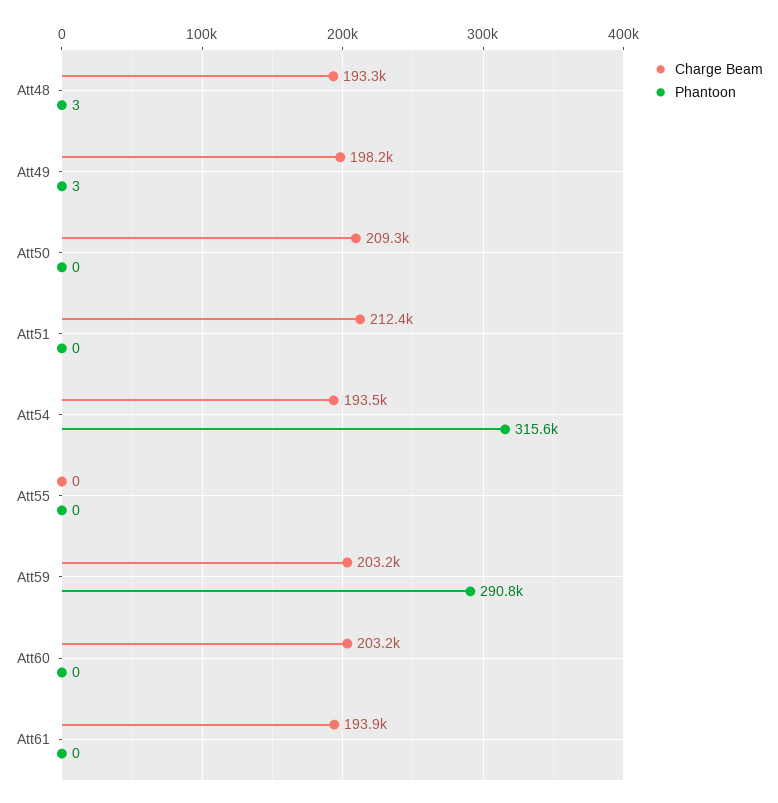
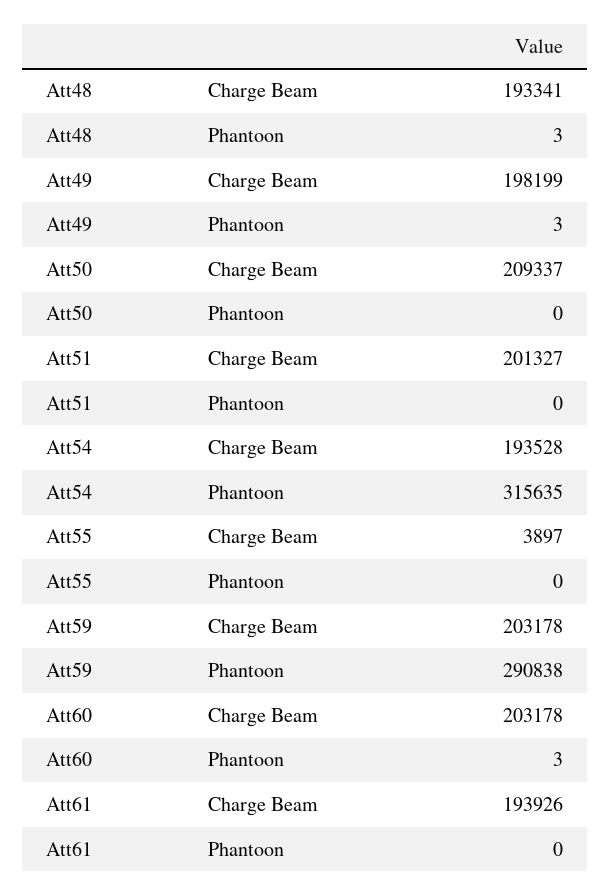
  {
    "Charge Beam": {
      "Att48": 193341,
      "Att49": 198199,
      "Att50": 209337,
-     "Att51": 212400,
+     "Att51": 201327,
      "Att54": 193528,
-     "Att55": 0,
+     "Att55": 3897,
      "Att59": 203178,
      "Att60": 203178,
      "Att61": 193926
    },
    "Phantoon": {
      "Att48": 3,
      "Att49": 3,
      "Att50": 0,
      "Att51": 0,
      "Att54": 315635,
      "Att55": 0,
      "Att59": 290838,
-     "Att60": 0,
+     "Att60": 3,
      "Att61": 0
    }
  }

